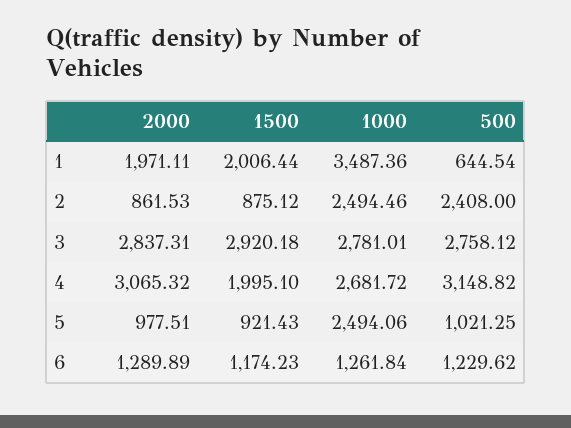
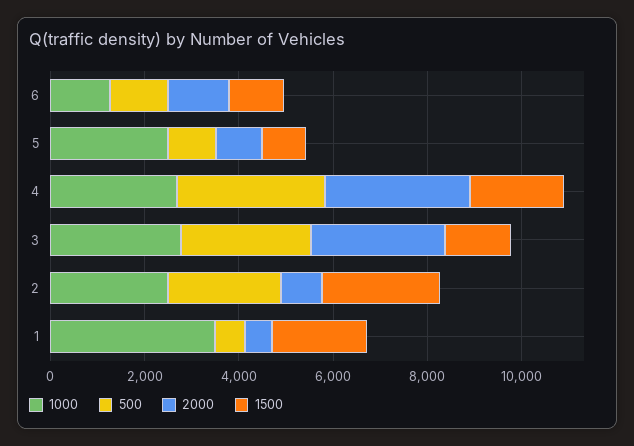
  {
    "2000": {
-     "1": 1971.11,
+     "1": 500,
      "2": 861.53,
      "3": 2837.31,
      "4": 3065.32,
      "5": 977.51,
      "6": 1289.89
    },
    "1500": {
      "1": 2006.44,
-     "2": 875.12,
+     "2": 2500,
-     "3": 2920.18,
+     "3": 1500,
      "4": 1995.1,
      "5": 921.43,
      "6": 1174.23
    },
    "1000": {
      "1": 3487.36,
      "2": 2494.46,
      "3": 2781.01,
      "4": 2681.72,
      "5": 2494.06,
      "6": 1261.84
    },
    "500": {
      "1": 644.54,
      "2": 2408,
      "3": 2758.12,
      "4": 3148.82,
      "5": 1021.25,
      "6": 1229.62
    }
  }

